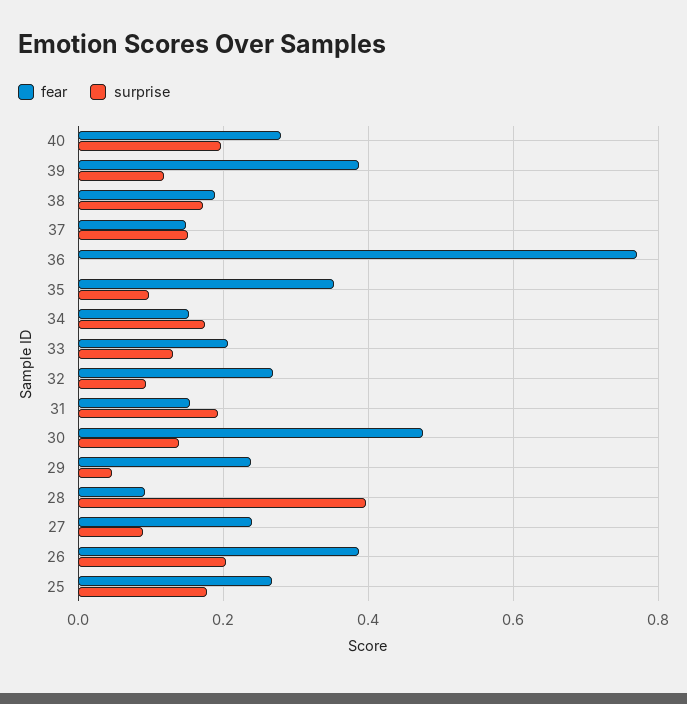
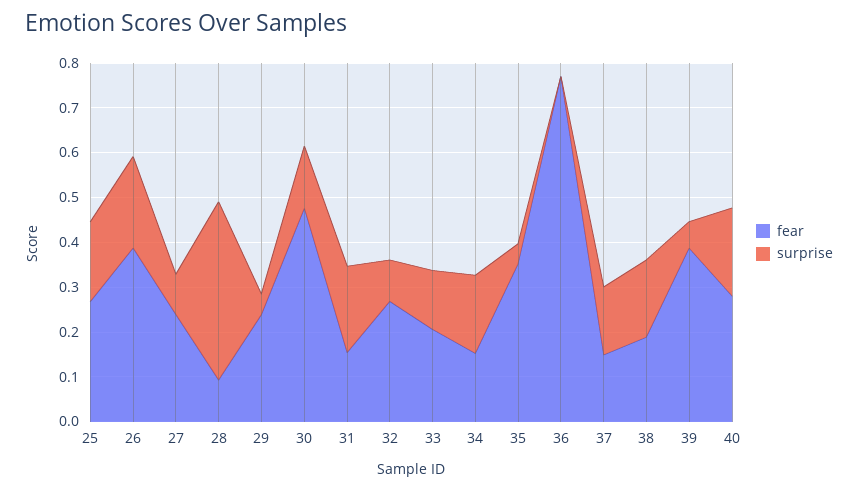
  {
    "fear": {
      "40": 0.28,
      "39": 0.38,
      "38": 0.18,
      "37": 0.14,
      "36": 0.78,
      "35": 0.36,
      "34": 0.16,
      "33": 0.2,
      "32": 0.26,
      "31": 0.16,
      "30": 0.48,
      "29": 0.24,
      "28": 0.1,
      "27": 0.24,
      "26": 0.38,
      "25": 0.26
    },
    "surprise": {
      "40": 0.2,
-     "39": 0.12,
+     "39": 0.06,
      "38": 0.18,
      "37": 0.16,
      "36": 0,
-     "35": 0.1,
+     "35": 0.04,
      "34": 0.18,
      "33": 0.14,
      "32": 0.1,
      "31": 0.2,
      "30": 0.14,
      "29": 0.04,
      "28": 0.4,
      "27": 0.08,
      "26": 0.2,
      "25": 0.18
    }
  }

